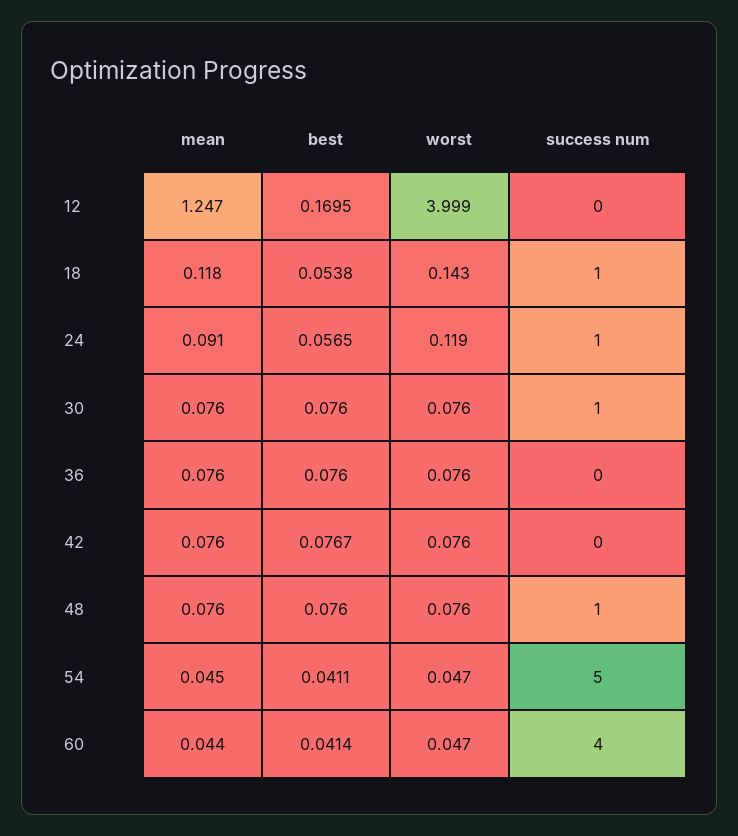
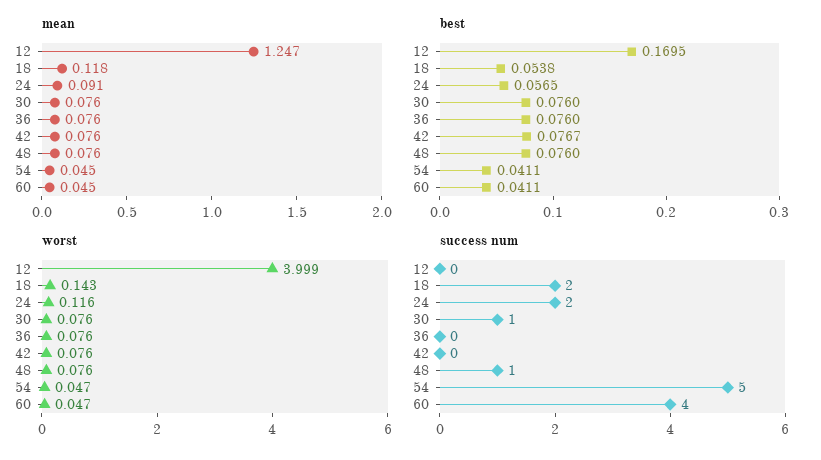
  {
    "mean": {
      "12": 1.247,
      "18": 0.118,
      "24": 0.091,
      "30": 0.076,
      "36": 0.076,
      "42": 0.076,
      "48": 0.076,
      "54": 0.045,
-     "60": 0.044
+     "60": 0.045
    },
    "best": {
      "12": 0.1695,
      "18": 0.0538,
      "24": 0.0565,
      "30": 0.076,
      "36": 0.076,
      "42": 0.0767,
      "48": 0.076,
      "54": 0.0411,
-     "60": 0.0414
+     "60": 0.0411
    },
    "worst": {
      "12": 3.999,
      "18": 0.143,
-     "24": 0.119,
+     "24": 0.116,
      "30": 0.076,
      "36": 0.076,
      "42": 0.076,
      "48": 0.076,
      "54": 0.047,
      "60": 0.047
    },
    "success num": {
      "12": 0,
-     "18": 1,
+     "18": 2,
-     "24": 1,
+     "24": 2,
      "30": 1,
      "36": 0,
      "42": 0,
      "48": 1,
      "54": 5,
      "60": 4
    }
  }

